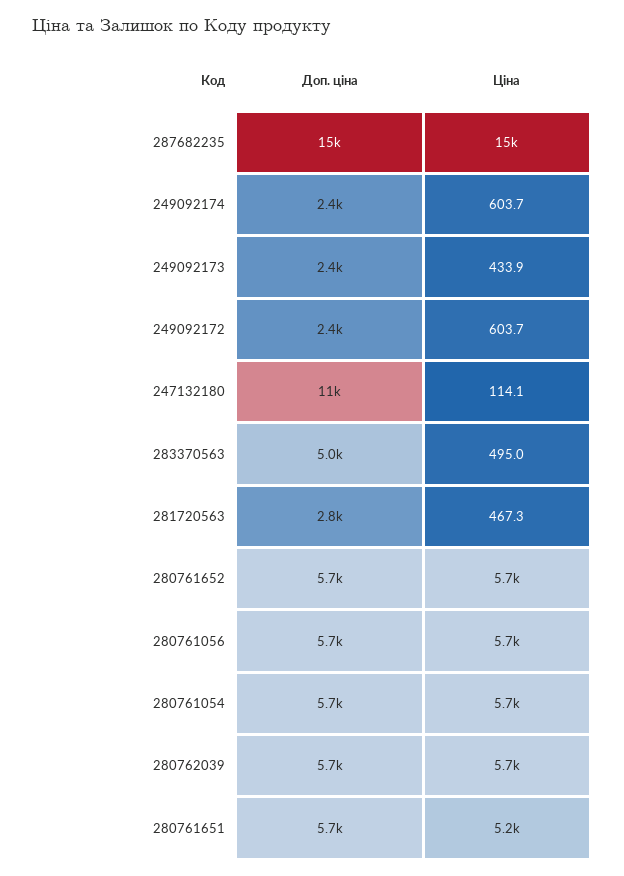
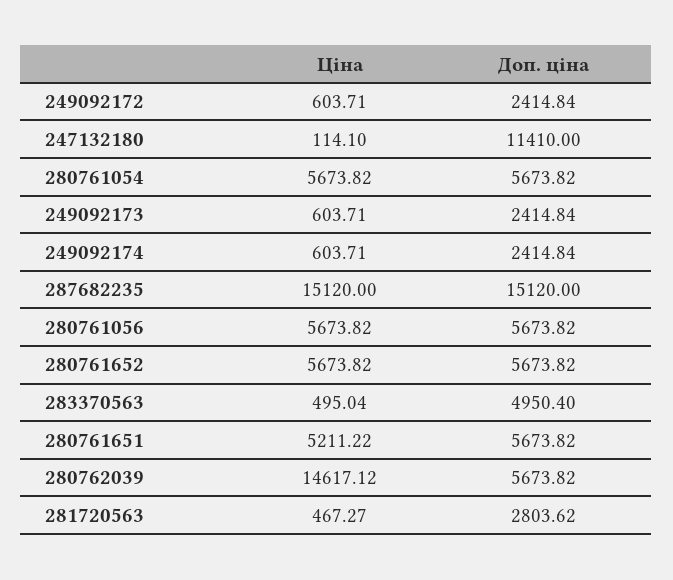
  {
    "Доп. ціна": {
      "287682235": 15120,
      "249092174": 2414.84,
      "249092173": 2414.84,
      "249092172": 2414.84,
      "247132180": 11410,
      "283370563": 4950.4,
      "281720563": 2803.62,
      "280761652": 5673.82,
      "280761056": 5673.82,
      "280761054": 5673.82,
      "280762039": 5673.82,
      "280761651": 5673.82
    },
    "Ціна": {
      "287682235": 15120,
      "249092174": 603.71,
-     "249092173": 433.9,
+     "249092173": 603.71,
      "249092172": 603.71,
      "247132180": 114.1,
      "283370563": 495.04,
      "281720563": 467.27,
      "280761652": 5673.82,
      "280761056": 5673.82,
      "280761054": 5673.82,
-     "280762039": 5700,
+     "280762039": 14617.12,
      "280761651": 5211.22
    }
  }

